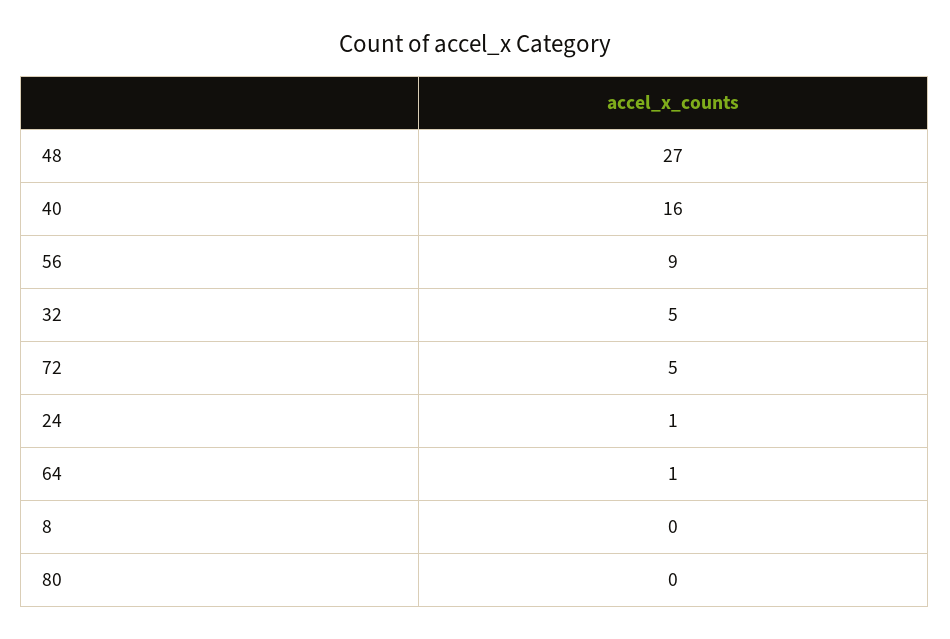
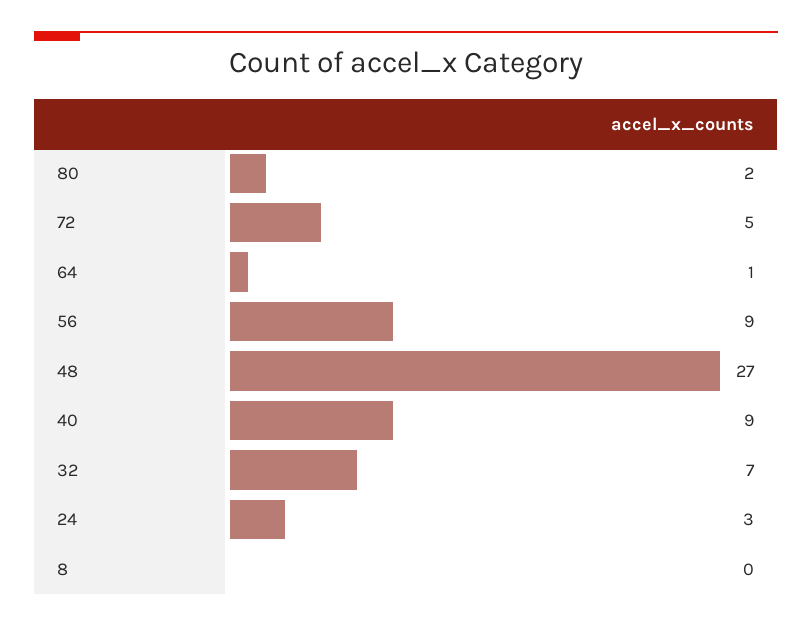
  {
    "48": 27,
-   "40": 16,
+   "40": 9,
    "56": 9,
-   "32": 5,
+   "32": 7,
    "72": 5,
-   "24": 1,
+   "24": 3,
    "64": 1,
    "8": 0,
-   "80": 0
+   "80": 2
  }

